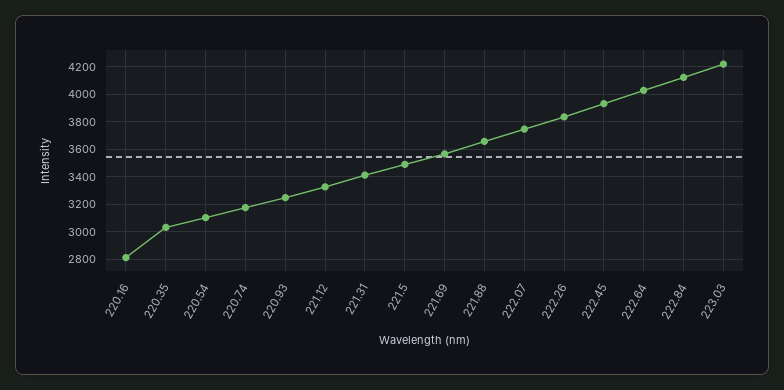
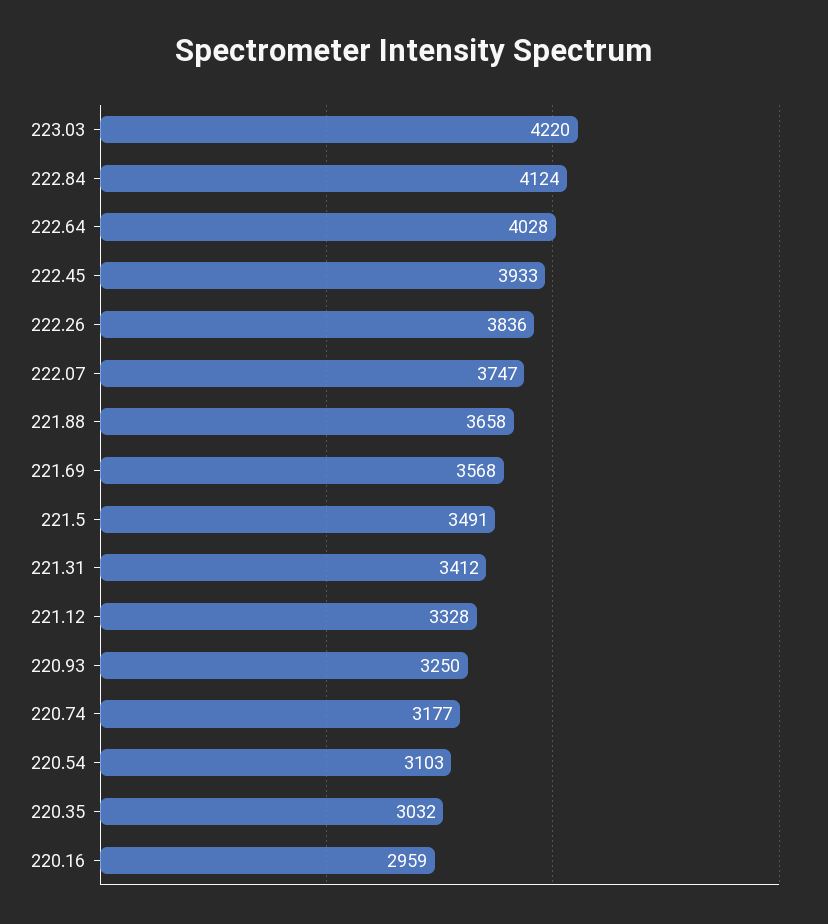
  {
-   "220.16": 2800,
+   "220.16": 2959,
    "220.35": 3032,
    "220.54": 3103,
    "220.74": 3177,
    "220.93": 3250,
    "221.12": 3328,
    "221.31": 3412,
    "221.5": 3491,
    "221.69": 3568,
    "221.88": 3658,
    "222.07": 3747,
    "222.26": 3836,
    "222.45": 3933,
    "222.64": 4028,
    "222.84": 4124,
    "223.03": 4220
  }

